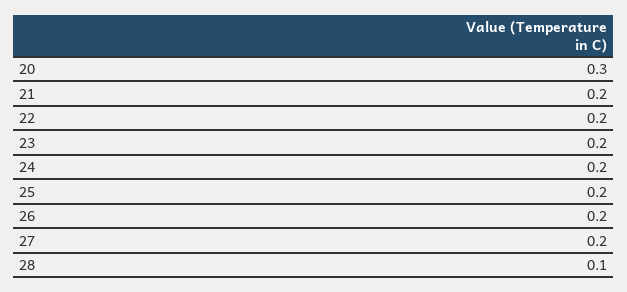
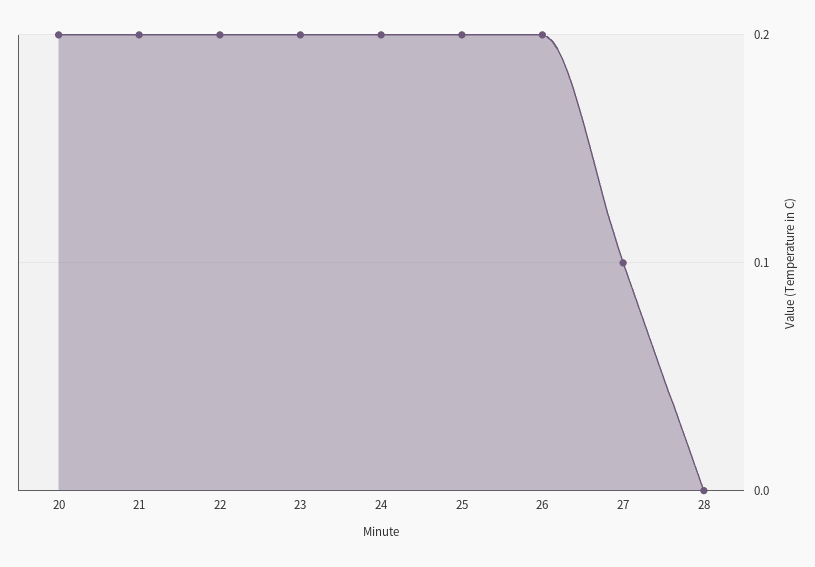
  {
-   "20": 0.3,
+   "20": 0.2,
    "21": 0.2,
    "22": 0.2,
    "23": 0.2,
    "24": 0.2,
    "25": 0.2,
    "26": 0.2,
-   "27": 0.2,
+   "27": 0.1,
-   "28": 0.1
+   "28": 0
  }

